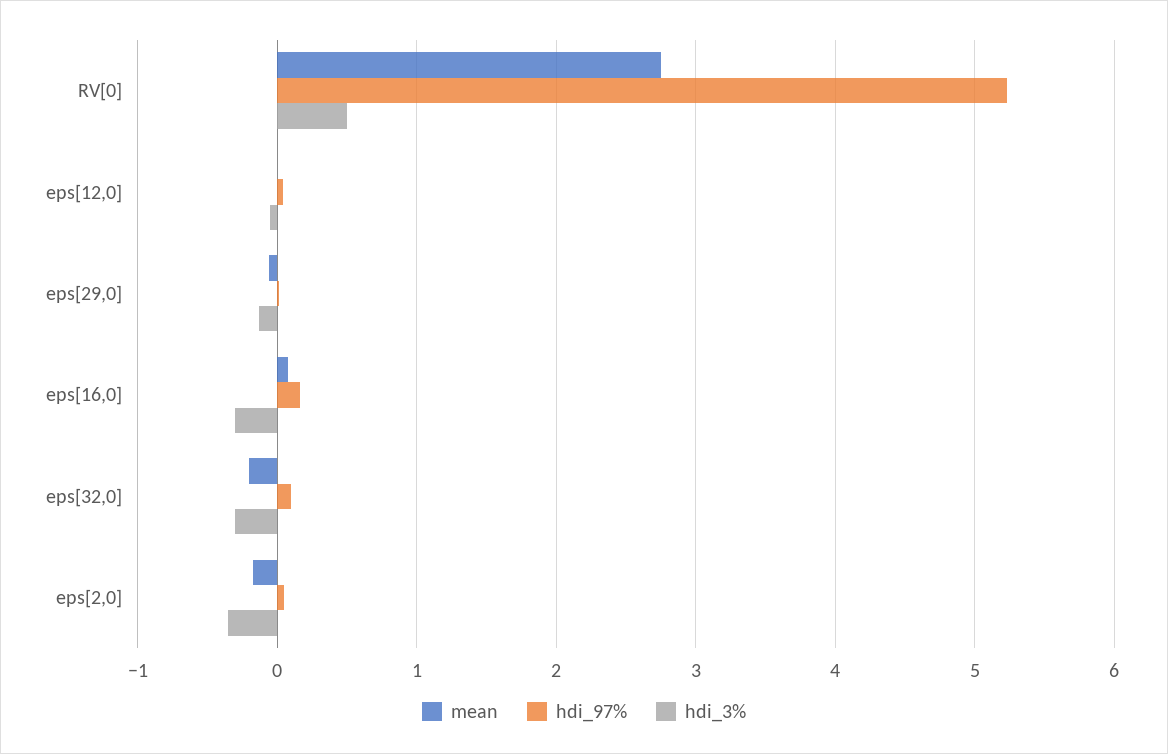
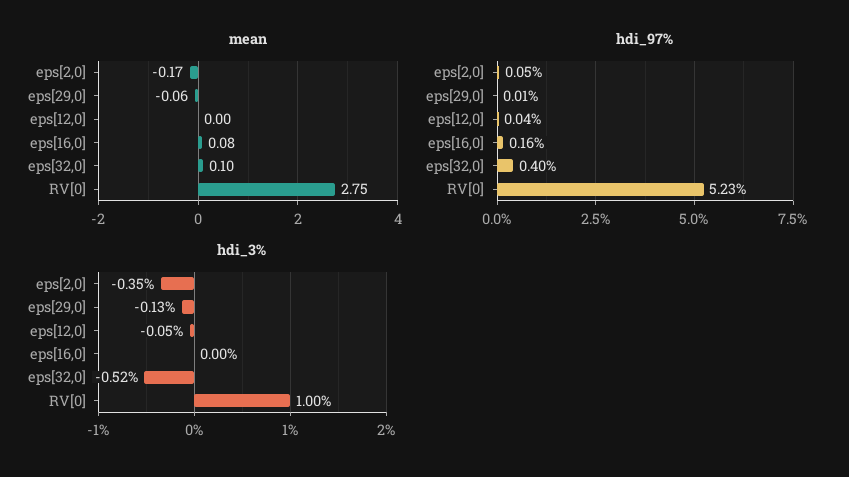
  {
    "mean": {
      "RV[0]": 2.75,
      "eps[12,0]": 0,
      "eps[29,0]": -0.06,
      "eps[16,0]": 0.08,
-     "eps[32,0]": -0.2,
+     "eps[32,0]": 0.1,
      "eps[2,0]": -0.17
    },
    "hdi_97%": {
      "RV[0]": 5.23,
      "eps[12,0]": 0.04,
      "eps[29,0]": 0.01,
      "eps[16,0]": 0.16,
-     "eps[32,0]": 0.1,
+     "eps[32,0]": 0.4,
      "eps[2,0]": 0.05
    },
    "hdi_3%": {
-     "RV[0]": 0.5,
+     "RV[0]": 1,
      "eps[12,0]": -0.05,
      "eps[29,0]": -0.13,
-     "eps[16,0]": -0.3,
+     "eps[16,0]": 0,
-     "eps[32,0]": -0.3,
+     "eps[32,0]": -0.52,
      "eps[2,0]": -0.35
    }
  }

